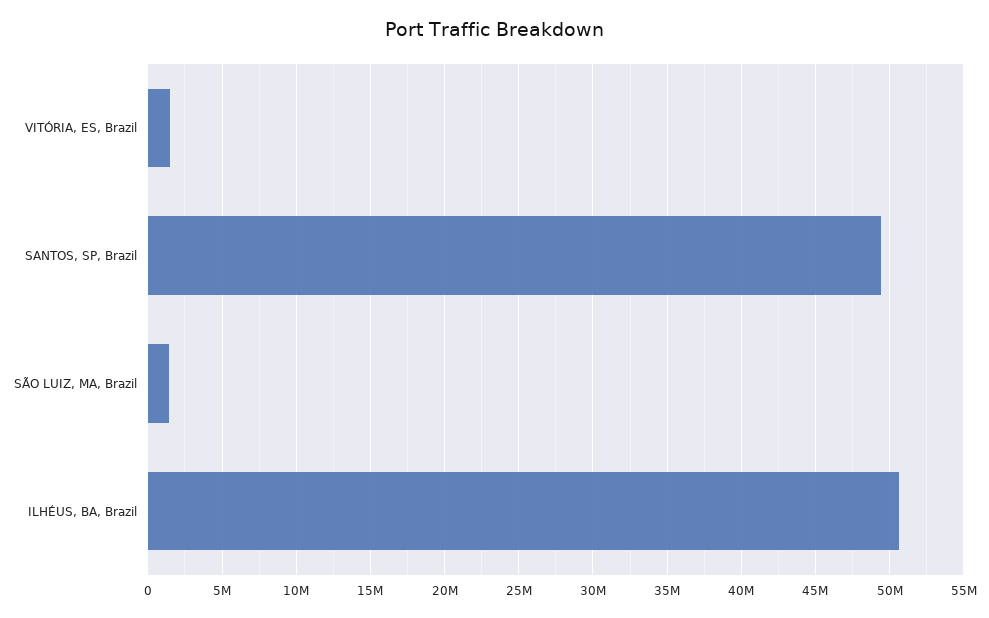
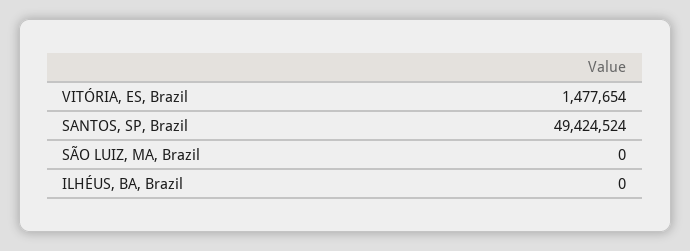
  {
    "VITÓRIA, ES, Brazil": 1477654,
    "SANTOS, SP, Brazil": 49424524,
-   "SÃO LUIZ, MA, Brazil": 1500000,
+   "SÃO LUIZ, MA, Brazil": 0,
-   "ILHÉUS, BA, Brazil": 50500000
+   "ILHÉUS, BA, Brazil": 0
  }

